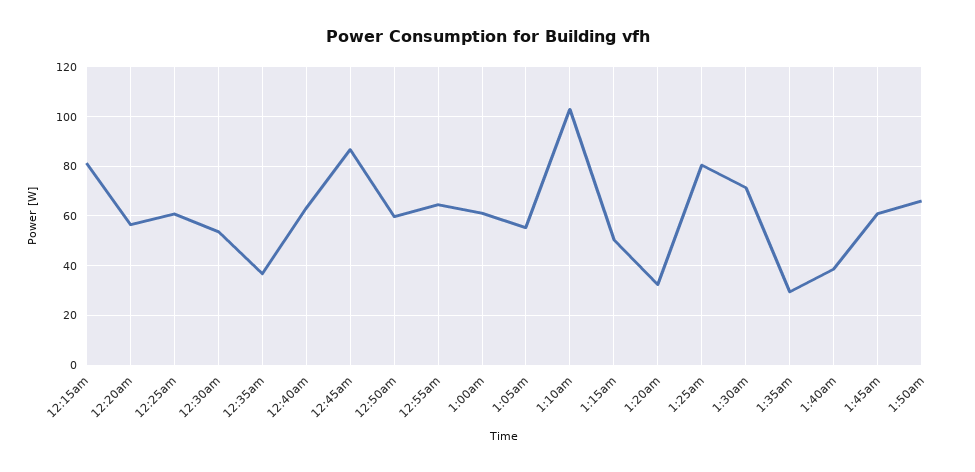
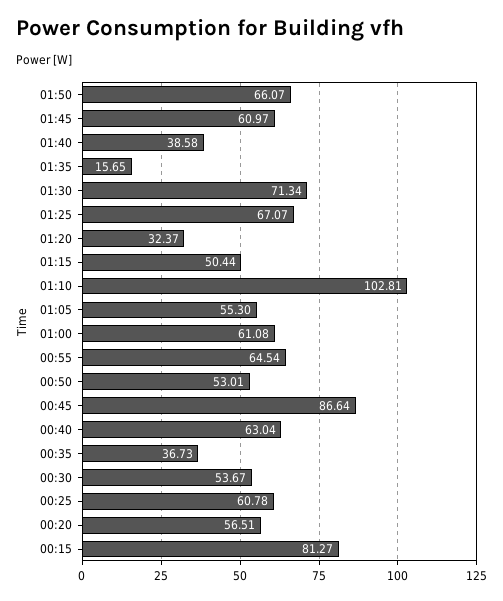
  {
    "12:15am": 81.27,
    "12:20am": 56.51,
    "12:25am": 60.78,
    "12:30am": 53.67,
    "12:35am": 36.73,
    "12:40am": 63.04,
    "12:45am": 86.64,
-   "12:50am": 60,
+   "12:50am": 53.01,
    "12:55am": 64.54,
    "1:00am": 61.08,
    "1:05am": 55.3,
    "1:10am": 102.81,
    "1:15am": 50.44,
    "1:20am": 32.37,
-   "1:25am": 80,
+   "1:25am": 67.07,
    "1:30am": 71.34,
-   "1:35am": 30,
+   "1:35am": 15.65,
    "1:40am": 38.58,
    "1:45am": 60.97,
    "1:50am": 66.07
  }

